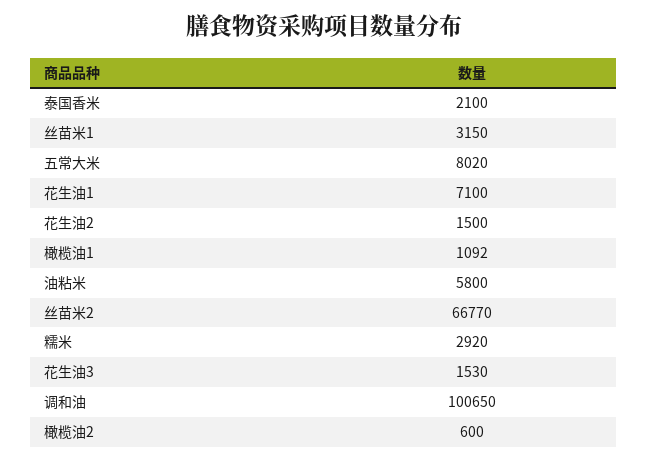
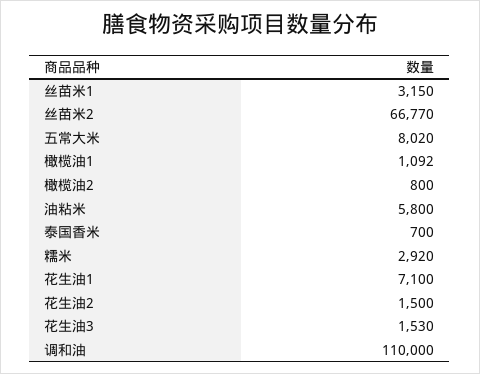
  {
-   "泰国香米": 2100,
+   "泰国香米": 700,
    "丝苗米1": 3150,
    "五常大米": 8020,
    "花生油1": 7100,
    "花生油2": 1500,
    "橄榄油1": 1092,
    "油粘米": 5800,
    "丝苗米2": 66770,
    "糯米": 2920,
    "花生油3": 1530,
-   "调和油": 100650,
+   "调和油": 110000,
-   "橄榄油2": 600
+   "橄榄油2": 800
  }

